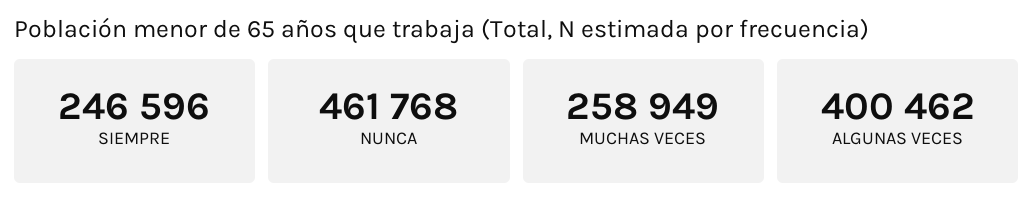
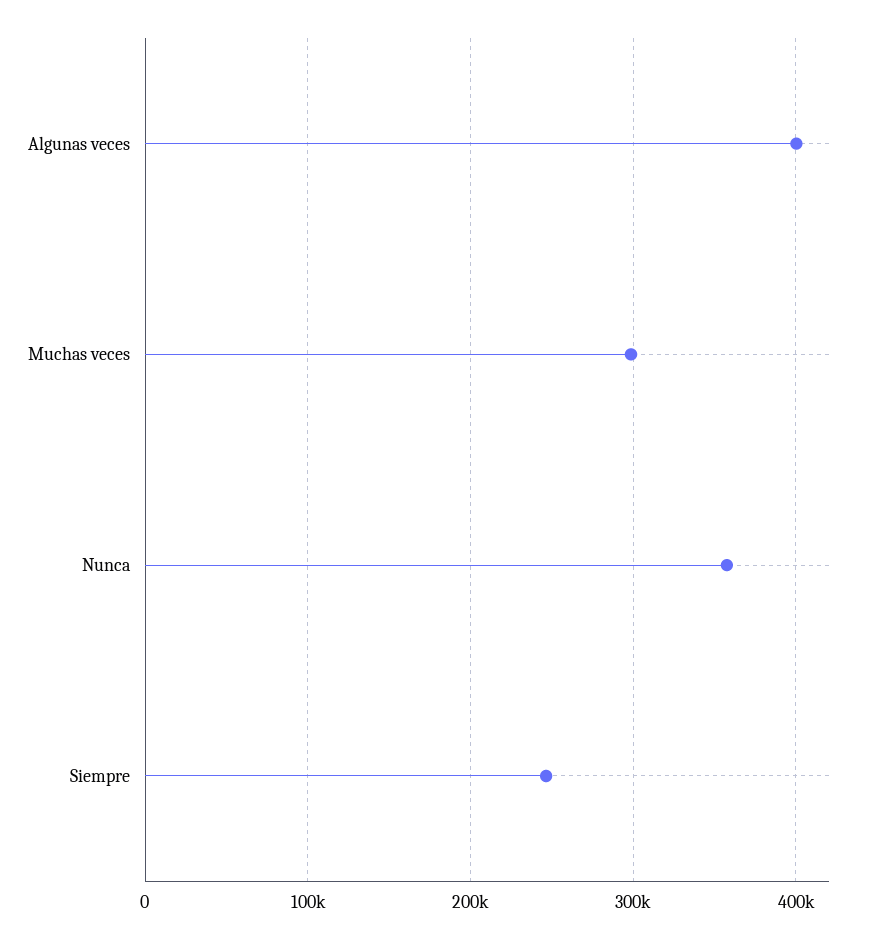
  {
    "SIEMPRE": 246596,
-   "NUNCA": 461768,
+   "NUNCA": 360000,
-   "MUCHAS VECES": 258949,
+   "MUCHAS VECES": 300000,
    "ALGUNAS VECES": 400462
  }

